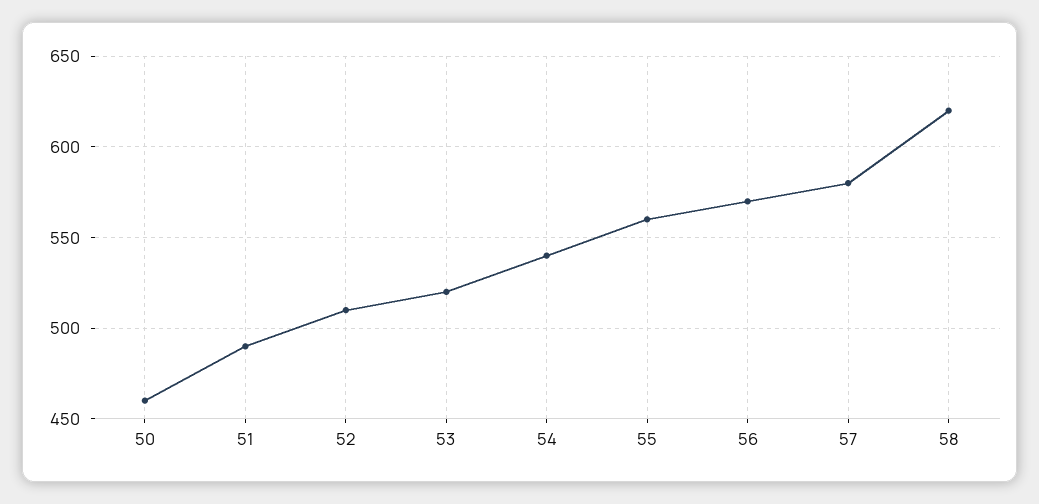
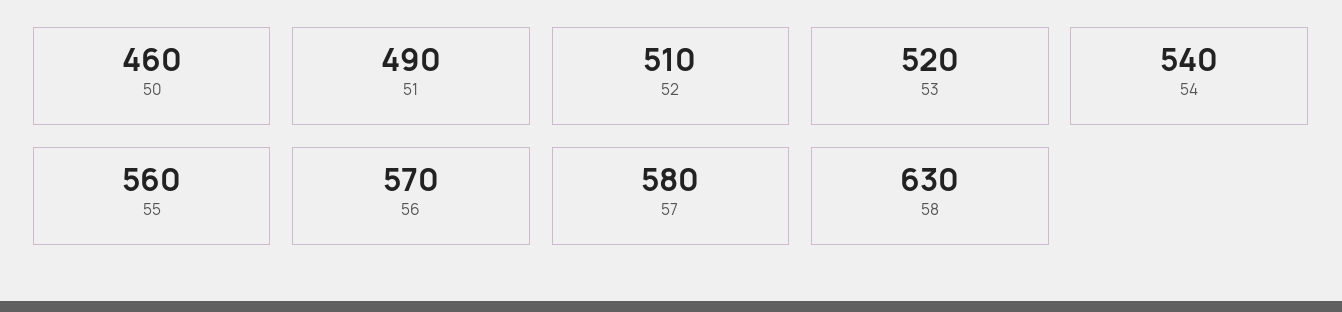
  {
    "50": 460,
    "51": 490,
    "52": 510,
    "53": 520,
    "54": 540,
    "55": 560,
    "56": 570,
    "57": 580,
-   "58": 620
+   "58": 630
  }

